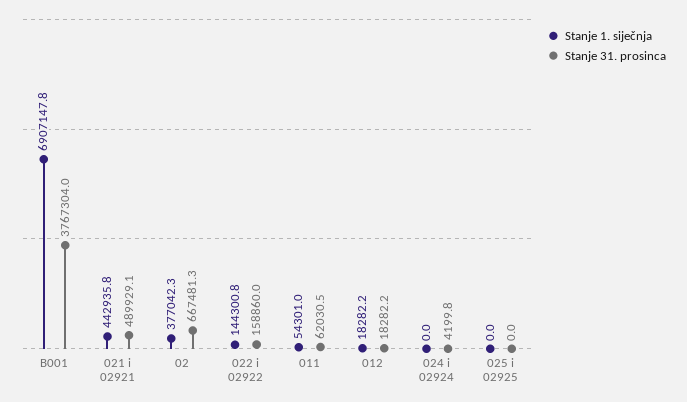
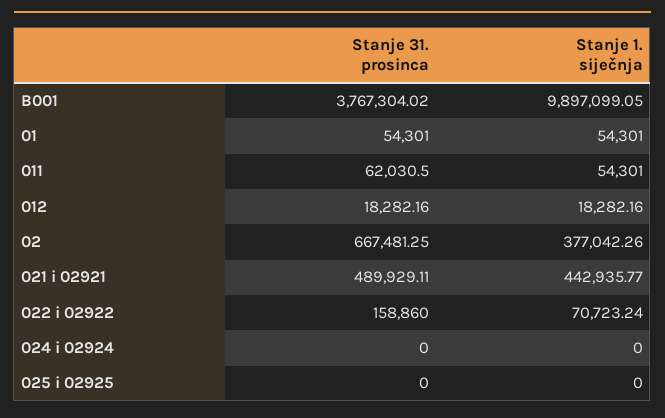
  {
    "Stanje 1. siječnja": {
-     "B001": 6907147.8,
+     "B001": 9897099.05,
      "021 i 02921": 442935.77,
      "02": 377042.26,
-     "022 i 02922": 144300.8,
+     "022 i 02922": 70723.24,
      "011": 54301,
      "012": 18282.16,
      "024 i 02924": 0,
-     "025 i 02925": 0
+     "025 i 02925": 0,
+     "01": 54301
    },
    "Stanje 31. prosinca": {
      "B001": 3767304.02,
      "021 i 02921": 489929.11,
      "02": 667481.25,
      "022 i 02922": 158860,
      "011": 62030.5,
      "012": 18282.16,
-     "024 i 02924": 4199.8,
+     "024 i 02924": 0,
-     "025 i 02925": 0
+     "025 i 02925": 0,
+     "01": 54301
    }
  }

